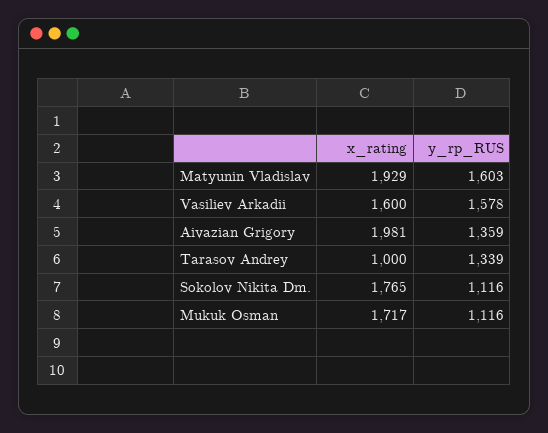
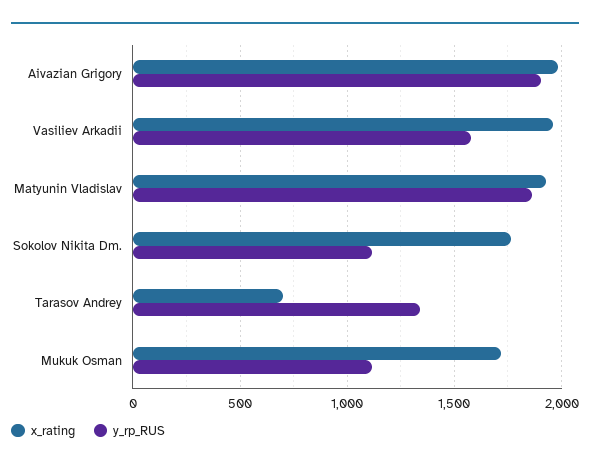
  {
    "x_rating": {
      "Matyunin Vladislav": 1929,
-     "Vasiliev Arkadii": 1600,
+     "Vasiliev Arkadii": 1950,
      "Aivazian Grigory": 1981,
-     "Tarasov Andrey": 1000,
+     "Tarasov Andrey": 700,
      "Sokolov Nikita Dm.": 1765,
      "Mukuk Osman": 1717
    },
    "y_rp_RUS": {
-     "Matyunin Vladislav": 1603,
+     "Matyunin Vladislav": 1850,
      "Vasiliev Arkadii": 1578,
-     "Aivazian Grigory": 1359,
+     "Aivazian Grigory": 1900,
      "Tarasov Andrey": 1339,
      "Sokolov Nikita Dm.": 1116,
      "Mukuk Osman": 1116
    }
  }

